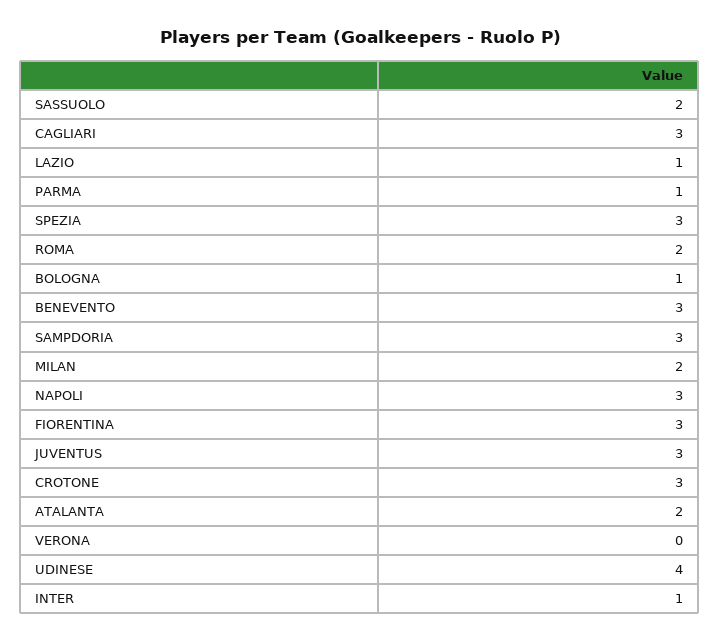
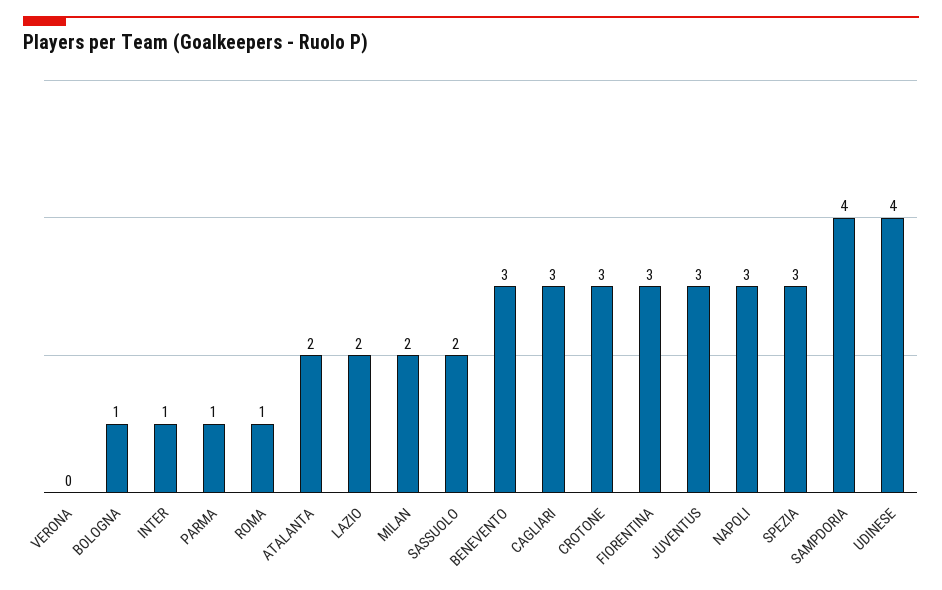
  {
    "SASSUOLO": 2,
    "CAGLIARI": 3,
-   "LAZIO": 1,
+   "LAZIO": 2,
    "PARMA": 1,
    "SPEZIA": 3,
-   "ROMA": 2,
+   "ROMA": 1,
    "BOLOGNA": 1,
    "BENEVENTO": 3,
-   "SAMPDORIA": 3,
+   "SAMPDORIA": 4,
    "MILAN": 2,
    "NAPOLI": 3,
    "FIORENTINA": 3,
    "JUVENTUS": 3,
    "CROTONE": 3,
    "ATALANTA": 2,
    "VERONA": 0,
    "UDINESE": 4,
    "INTER": 1
  }

